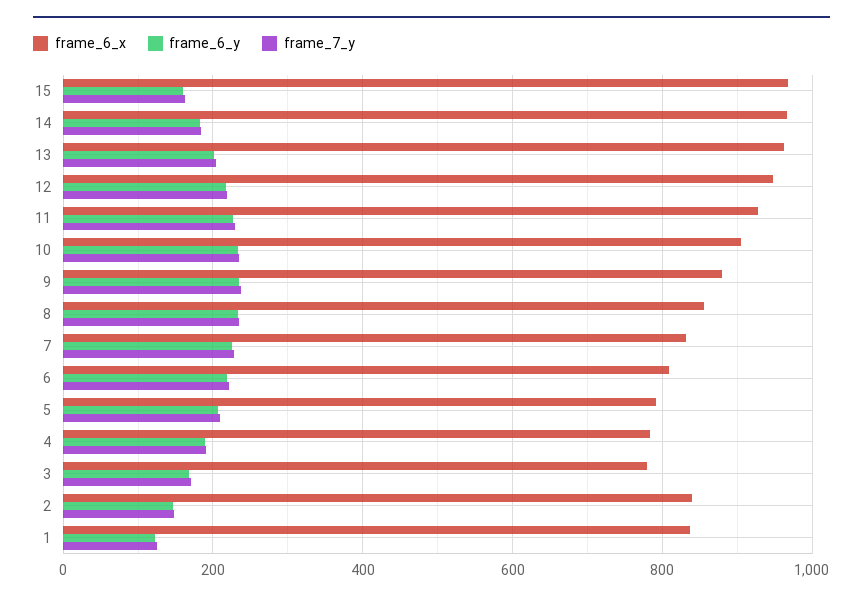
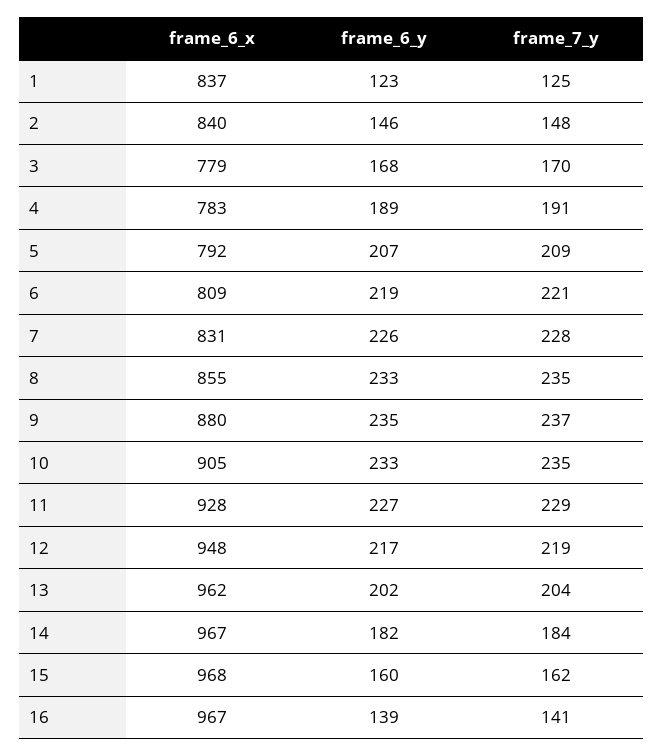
  {
    "frame_6_x": {
      "15": 968,
      "14": 967,
      "13": 962,
      "12": 948,
      "11": 928,
      "10": 905,
      "9": 880,
      "8": 855,
      "7": 831,
      "6": 809,
      "5": 792,
      "4": 783,
      "3": 779,
      "2": 840,
-     "1": 837
+     "1": 837,
+     "16": 967
    },
    "frame_6_y": {
      "15": 160,
      "14": 182,
      "13": 202,
      "12": 217,
      "11": 227,
      "10": 233,
      "9": 235,
      "8": 233,
      "7": 226,
      "6": 219,
      "5": 207,
      "4": 189,
      "3": 168,
      "2": 146,
-     "1": 123
+     "1": 123,
+     "16": 139
    },
    "frame_7_y": {
      "15": 162,
      "14": 184,
      "13": 204,
      "12": 219,
      "11": 229,
      "10": 235,
      "9": 237,
      "8": 235,
      "7": 228,
      "6": 221,
      "5": 209,
      "4": 191,
      "3": 170,
      "2": 148,
-     "1": 125
+     "1": 125,
+     "16": 141
    }
  }

